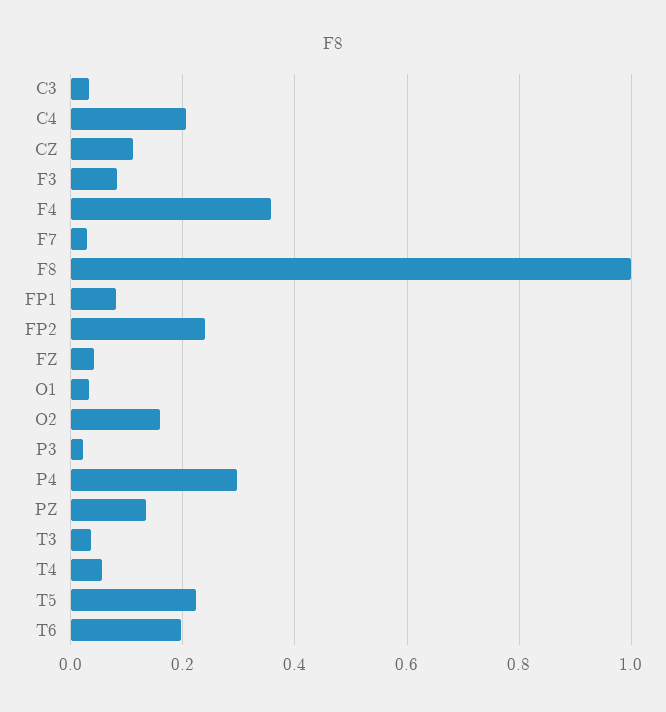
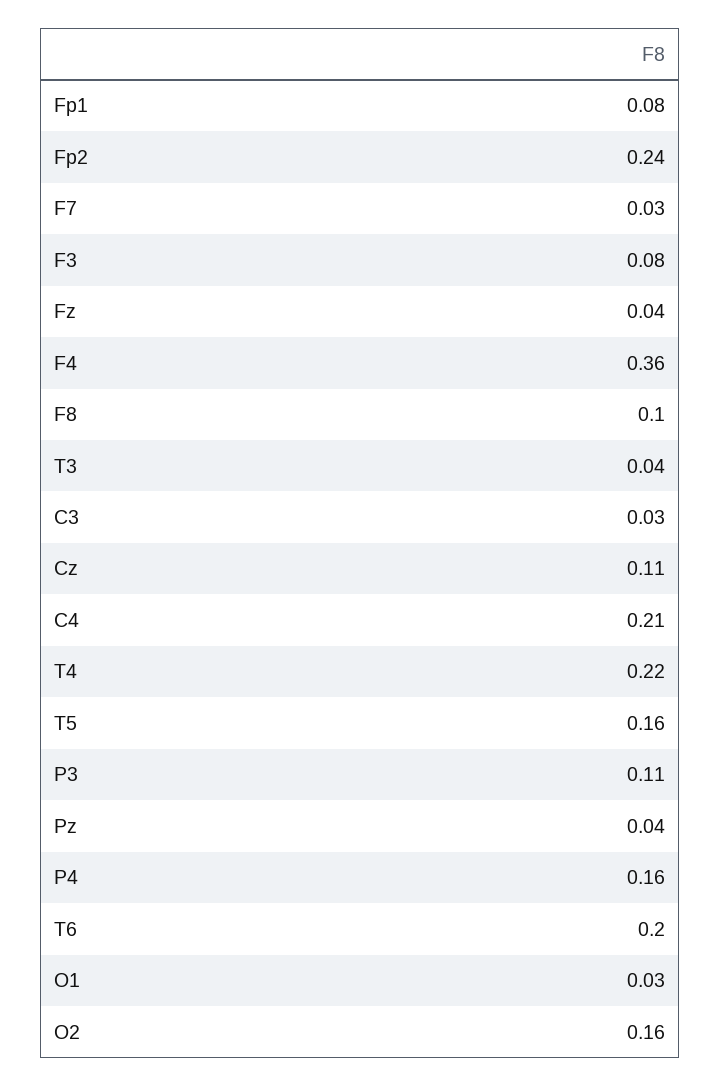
  {
    "C3": 0.03,
    "C4": 0.21,
    "CZ": 0.11,
    "F3": 0.08,
    "F4": 0.36,
    "F7": 0.03,
-   "F8": 1,
+   "F8": 0.1,
    "FP1": 0.08,
    "FP2": 0.24,
    "FZ": 0.04,
    "O1": 0.03,
    "O2": 0.16,
-   "P3": 0.02,
+   "P3": 0.11,
-   "P4": 0.3,
+   "P4": 0.16,
-   "PZ": 0.14,
+   "PZ": 0.04,
    "T3": 0.04,
-   "T4": 0.06,
+   "T4": 0.22,
-   "T5": 0.22,
+   "T5": 0.16,
    "T6": 0.2
  }

